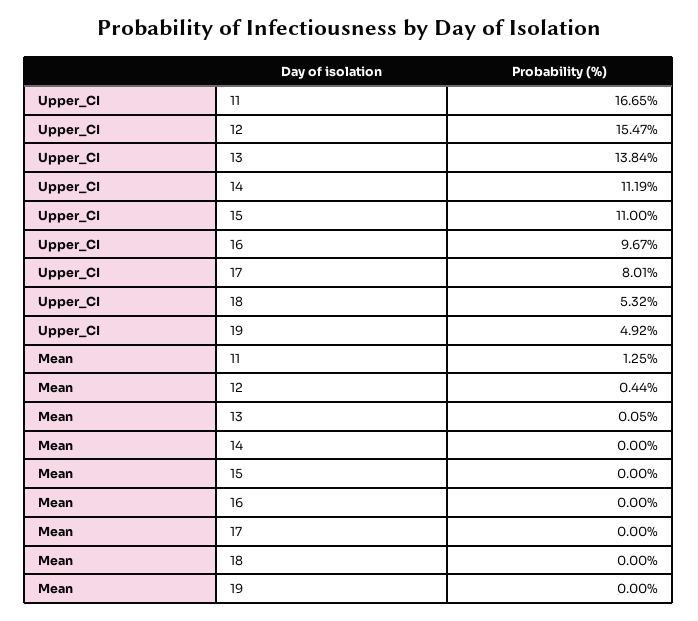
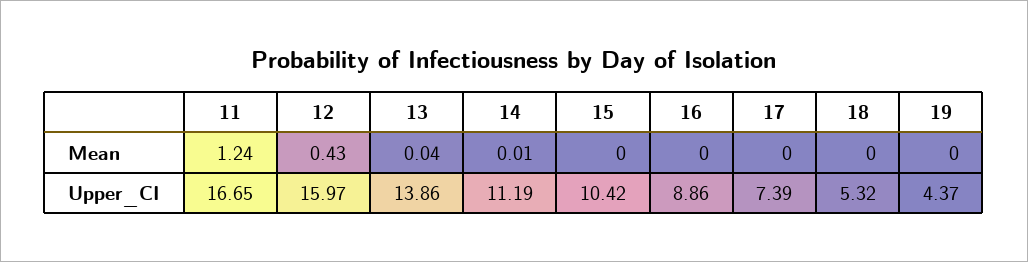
  {
    "Upper_CI": {
      "11": 16.65,
-     "12": 15.47,
+     "12": 15.97,
-     "13": 13.84,
+     "13": 13.86,
      "14": 11.19,
-     "15": 11,
+     "15": 10.42,
-     "16": 9.67,
+     "16": 8.86,
-     "17": 8.01,
+     "17": 7.39,
      "18": 5.32,
-     "19": 4.92
+     "19": 4.37
    },
    "Mean": {
-     "11": 1.25,
+     "11": 1.24,
-     "12": 0.44,
+     "12": 0.43,
-     "13": 0.05,
+     "13": 0.04,
-     "14": 0,
+     "14": 0.01,
      "15": 0,
      "16": 0,
      "17": 0,
      "18": 0,
      "19": 0
    }
  }

